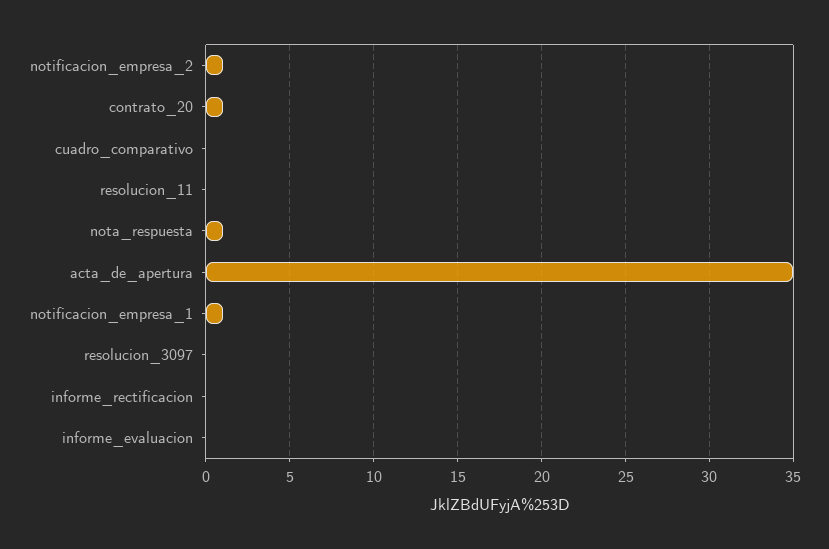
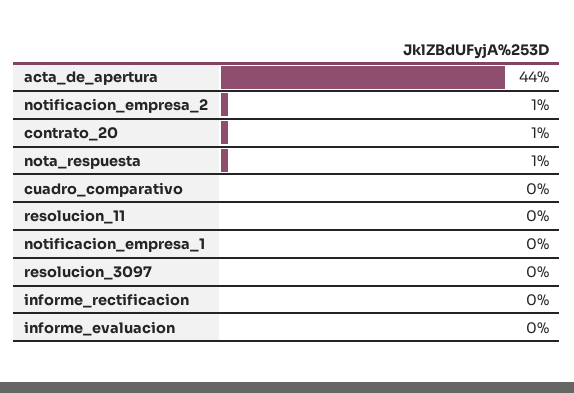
  {
    "notificacion_empresa_2": 1,
    "contrato_20": 1,
    "cuadro_comparativo": 0,
    "resolucion_11": 0,
    "nota_respuesta": 1,
-   "acta_de_apertura": 35,
+   "acta_de_apertura": 44,
-   "notificacion_empresa_1": 1,
+   "notificacion_empresa_1": 0,
    "resolucion_3097": 0,
    "informe_rectificacion": 0,
    "informe_evaluacion": 0
  }

